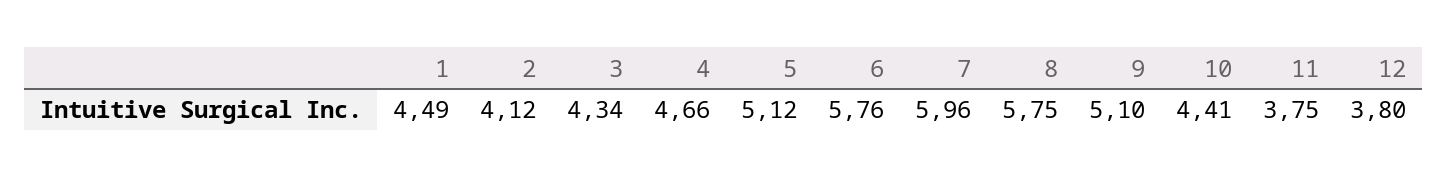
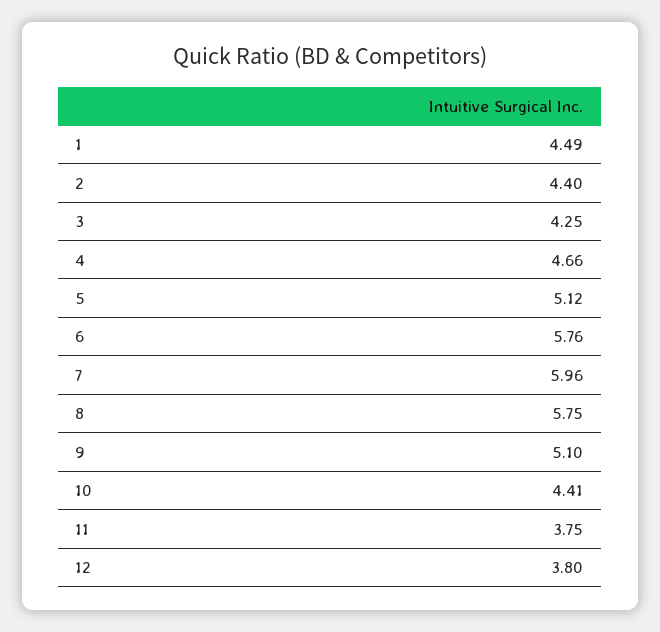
  {
    "1": 4.49,
-   "2": 4.12,
+   "2": 4.4,
-   "3": 4.34,
+   "3": 4.25,
    "4": 4.66,
    "5": 5.12,
    "6": 5.76,
    "7": 5.96,
    "8": 5.75,
    "9": 5.1,
    "10": 4.41,
    "11": 3.75,
    "12": 3.8
  }

